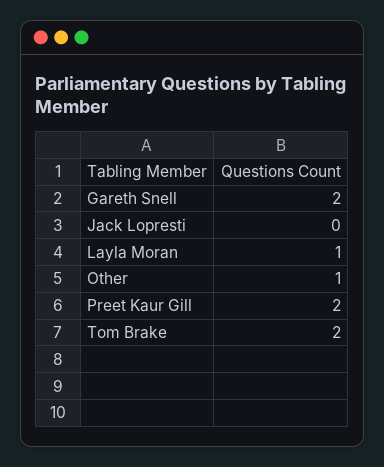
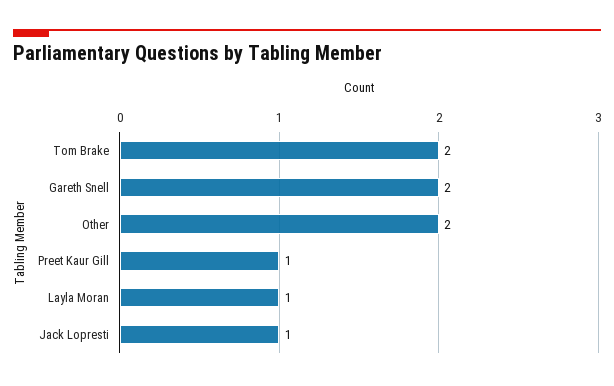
  {
    "Gareth Snell": 2,
-   "Jack Lopresti": 0,
+   "Jack Lopresti": 1,
    "Layla Moran": 1,
-   "Other": 1,
+   "Other": 2,
-   "Preet Kaur Gill": 2,
+   "Preet Kaur Gill": 1,
    "Tom Brake": 2
  }

